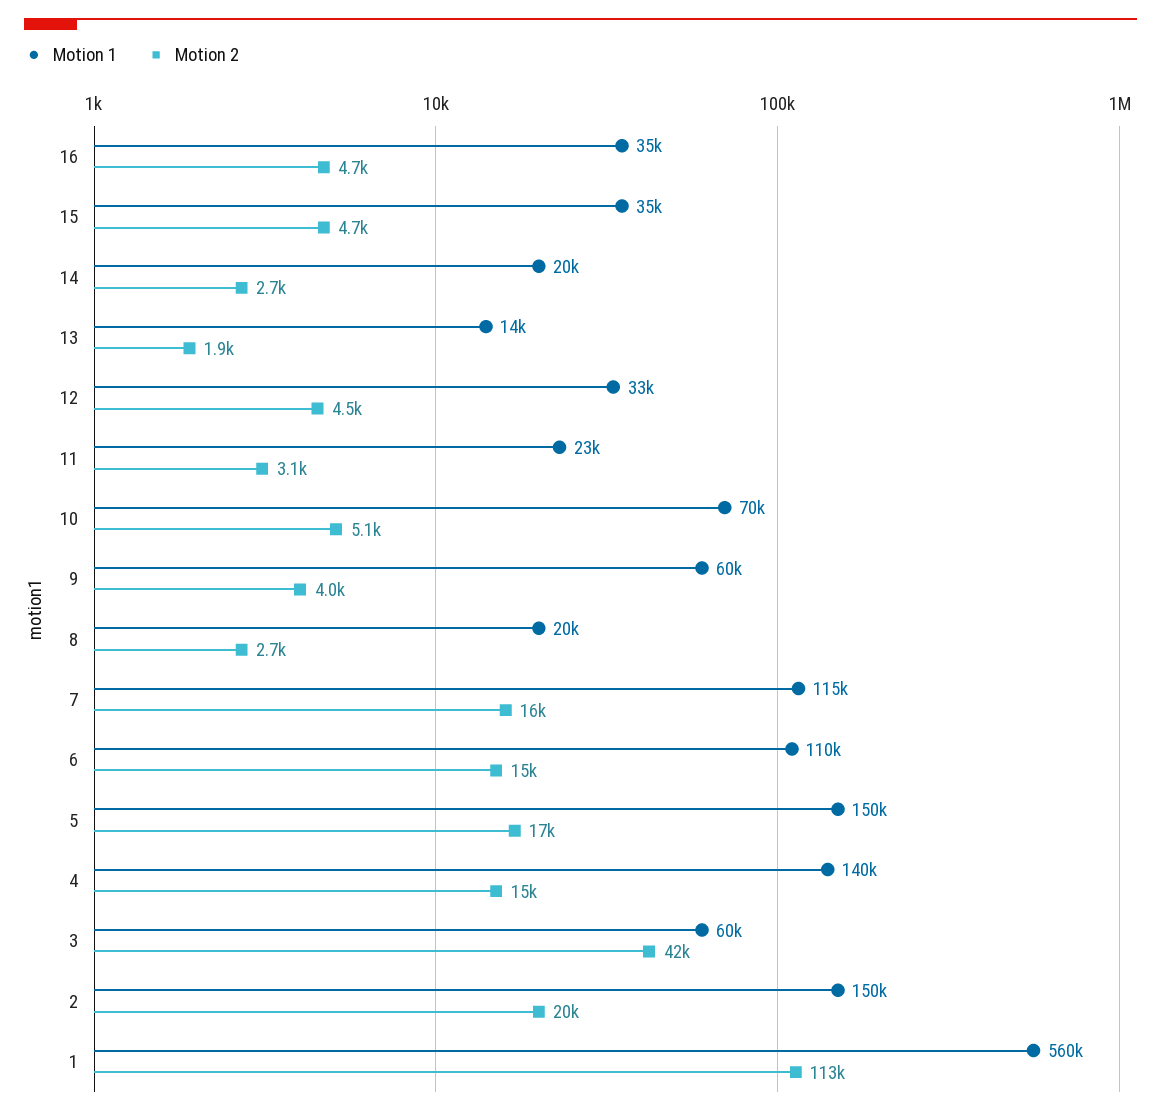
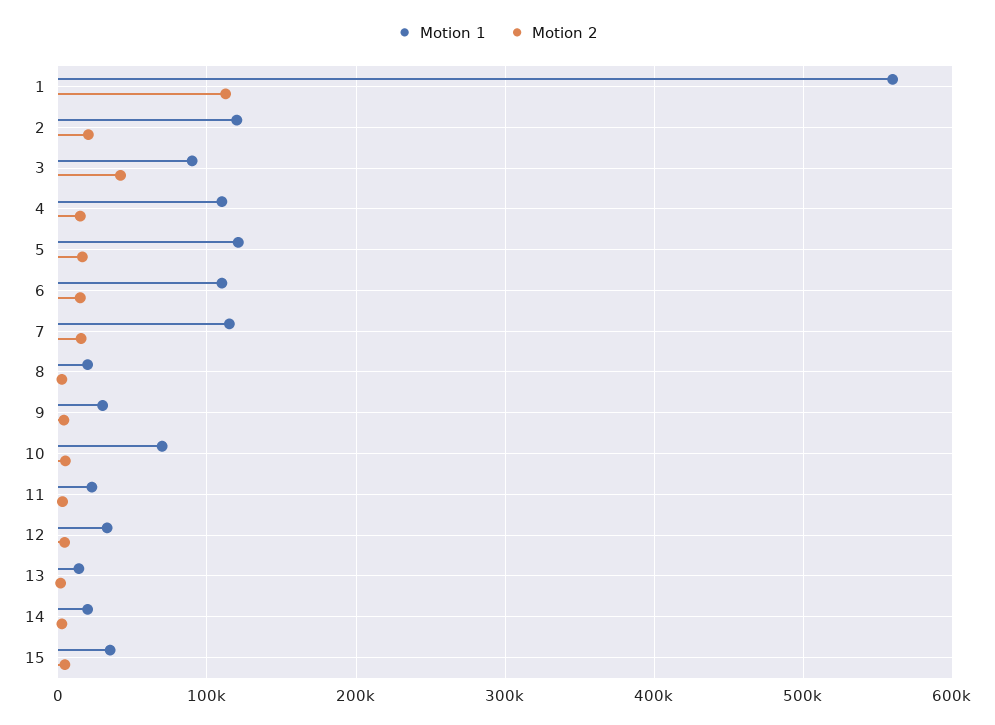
  {
    "Motion 1": {
-     "16": 35000,
      "15": 35000,
      "14": 20000,
      "13": 14000,
      "12": 33000,
      "11": 23000,
      "10": 70000,
-     "9": 60000,
+     "9": 30000,
      "8": 20000,
      "7": 115000,
      "6": 110000,
-     "5": 150000,
+     "5": 120000,
-     "4": 140000,
+     "4": 110000,
-     "3": 60000,
+     "3": 90000,
-     "2": 150000,
+     "2": 120000,
      "1": 560000
    },
    "Motion 2": {
-     "16": 4700,
      "15": 4700,
      "14": 2700,
      "13": 1900,
      "12": 4500,
      "11": 3100,
      "10": 5100,
      "9": 4000,
      "8": 2700,
      "7": 16000,
      "6": 15000,
      "5": 17000,
      "4": 15000,
      "3": 42000,
      "2": 20000,
      "1": 113000
    }
  }

